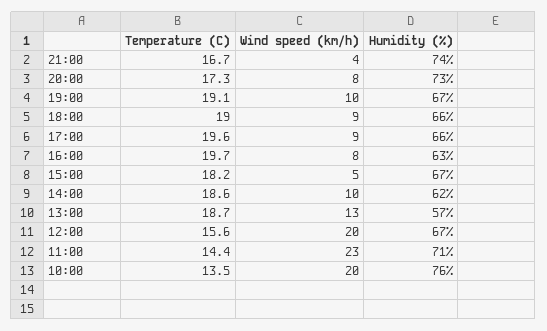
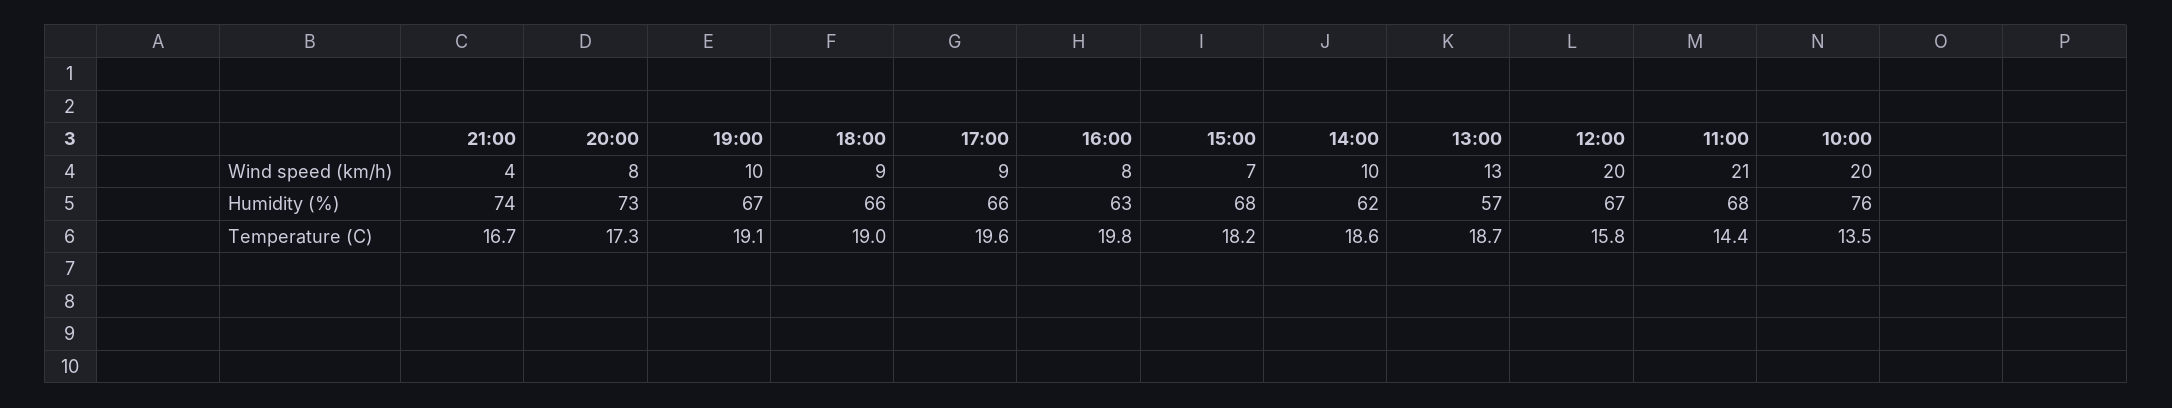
  {
    "Temperature (C)": {
      "21:00": 16.7,
      "20:00": 17.3,
      "19:00": 19.1,
      "18:00": 19,
      "17:00": 19.6,
-     "16:00": 19.7,
+     "16:00": 19.8,
      "15:00": 18.2,
      "14:00": 18.6,
      "13:00": 18.7,
-     "12:00": 15.6,
+     "12:00": 15.8,
      "11:00": 14.4,
      "10:00": 13.5
    },
    "Wind speed (km/h)": {
      "21:00": 4,
      "20:00": 8,
      "19:00": 10,
      "18:00": 9,
      "17:00": 9,
      "16:00": 8,
-     "15:00": 5,
+     "15:00": 7,
      "14:00": 10,
      "13:00": 13,
      "12:00": 20,
-     "11:00": 23,
+     "11:00": 21,
      "10:00": 20
    },
    "Humidity (%)": {
      "21:00": 74,
      "20:00": 73,
      "19:00": 67,
      "18:00": 66,
      "17:00": 66,
      "16:00": 63,
-     "15:00": 67,
+     "15:00": 68,
      "14:00": 62,
      "13:00": 57,
      "12:00": 67,
-     "11:00": 71,
+     "11:00": 68,
      "10:00": 76
    }
  }

